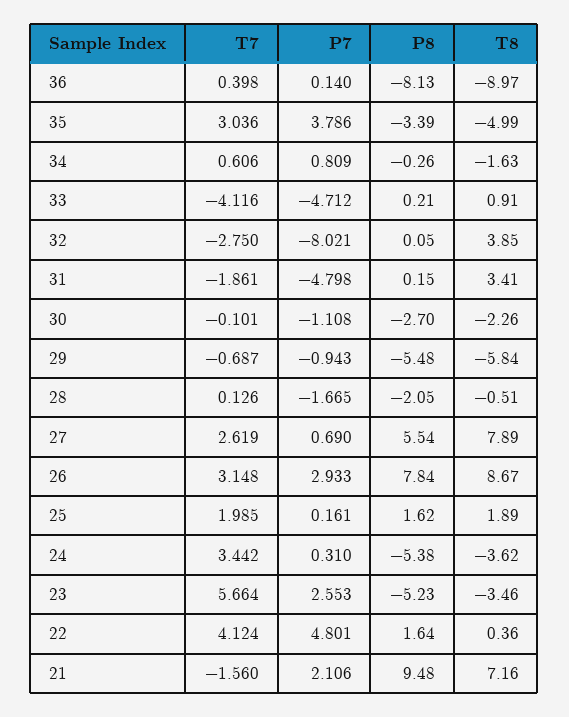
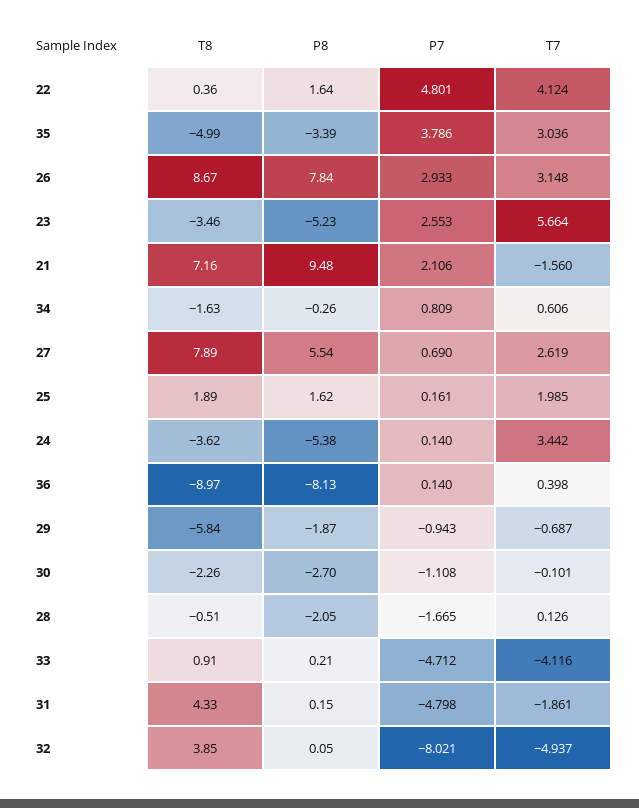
  {
    "T7": {
      "36": 0.398,
      "35": 3.036,
      "34": 0.606,
      "33": -4.116,
-     "32": -2.75,
+     "32": -4.937,
      "31": -1.861,
      "30": -0.101,
      "29": -0.687,
      "28": 0.126,
      "27": 2.619,
      "26": 3.148,
      "25": 1.985,
      "24": 3.442,
      "23": 5.664,
      "22": 4.124,
      "21": -1.56
    },
    "P7": {
      "36": 0.14,
      "35": 3.786,
      "34": 0.809,
      "33": -4.712,
      "32": -8.021,
      "31": -4.798,
      "30": -1.108,
      "29": -0.943,
      "28": -1.665,
      "27": 0.69,
      "26": 2.933,
      "25": 0.161,
-     "24": 0.31,
+     "24": 0.14,
      "23": 2.553,
      "22": 4.801,
      "21": 2.106
    },
    "P8": {
      "36": -8.13,
      "35": -3.39,
      "34": -0.26,
      "33": 0.21,
      "32": 0.05,
      "31": 0.15,
      "30": -2.7,
-     "29": -5.48,
+     "29": -1.87,
      "28": -2.05,
      "27": 5.54,
      "26": 7.84,
      "25": 1.62,
      "24": -5.38,
      "23": -5.23,
      "22": 1.64,
      "21": 9.48
    },
    "T8": {
      "36": -8.97,
      "35": -4.99,
      "34": -1.63,
      "33": 0.91,
      "32": 3.85,
-     "31": 3.41,
+     "31": 4.33,
      "30": -2.26,
      "29": -5.84,
      "28": -0.51,
      "27": 7.89,
      "26": 8.67,
      "25": 1.89,
      "24": -3.62,
      "23": -3.46,
      "22": 0.36,
      "21": 7.16
    }
  }

